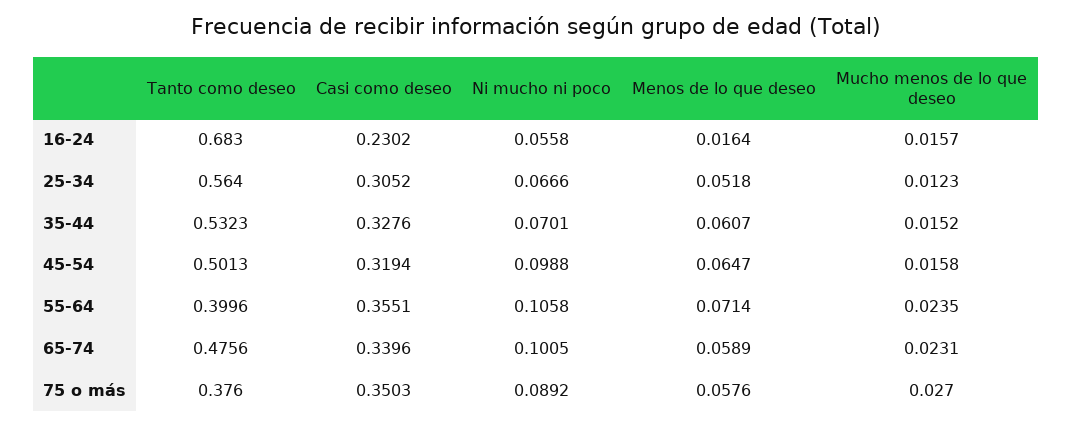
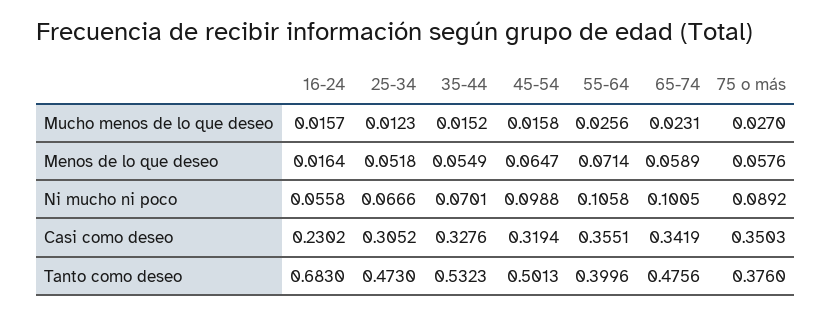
  {
    "Tanto como deseo": {
      "16-24": 0.683,
-     "25-34": 0.564,
+     "25-34": 0.473,
      "35-44": 0.5323,
      "45-54": 0.5013,
      "55-64": 0.3996,
      "65-74": 0.4756,
      "75 o más": 0.376
    },
    "Casi como deseo": {
      "16-24": 0.2302,
      "25-34": 0.3052,
      "35-44": 0.3276,
      "45-54": 0.3194,
      "55-64": 0.3551,
-     "65-74": 0.3396,
+     "65-74": 0.3419,
      "75 o más": 0.3503
    },
    "Ni mucho ni poco": {
      "16-24": 0.0558,
      "25-34": 0.0666,
      "35-44": 0.0701,
      "45-54": 0.0988,
      "55-64": 0.1058,
      "65-74": 0.1005,
      "75 o más": 0.0892
    },
    "Menos de lo que deseo": {
      "16-24": 0.0164,
      "25-34": 0.0518,
-     "35-44": 0.0607,
+     "35-44": 0.0549,
      "45-54": 0.0647,
      "55-64": 0.0714,
      "65-74": 0.0589,
      "75 o más": 0.0576
    },
    "Mucho menos de lo que deseo": {
      "16-24": 0.0157,
      "25-34": 0.0123,
      "35-44": 0.0152,
      "45-54": 0.0158,
-     "55-64": 0.0235,
+     "55-64": 0.0256,
      "65-74": 0.0231,
      "75 o más": 0.027
    }
  }

